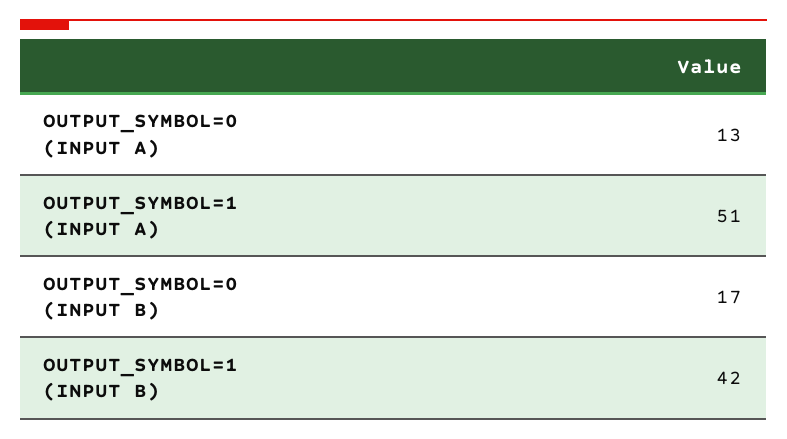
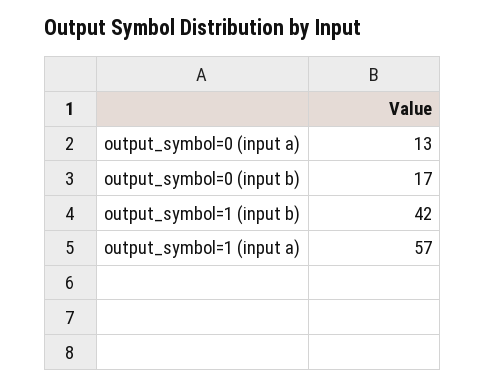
  {
    "OUTPUT_SYMBOL=0 (INPUT A)": 13,
-   "OUTPUT_SYMBOL=1 (INPUT A)": 51,
+   "OUTPUT_SYMBOL=1 (INPUT A)": 57,
    "OUTPUT_SYMBOL=0 (INPUT B)": 17,
    "OUTPUT_SYMBOL=1 (INPUT B)": 42
  }

